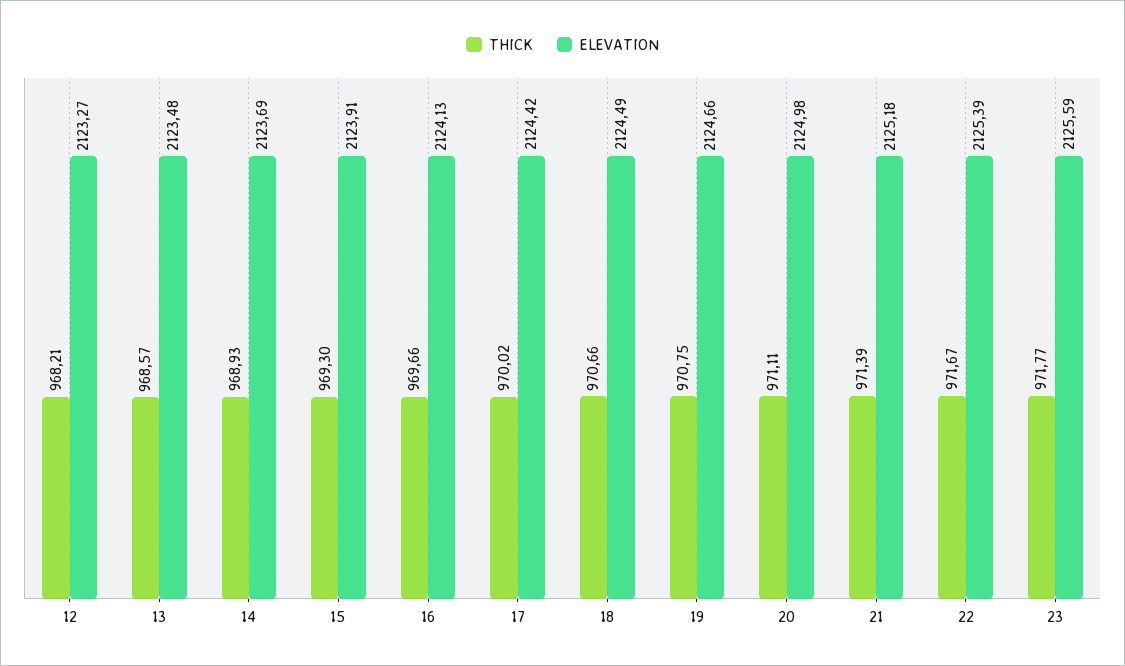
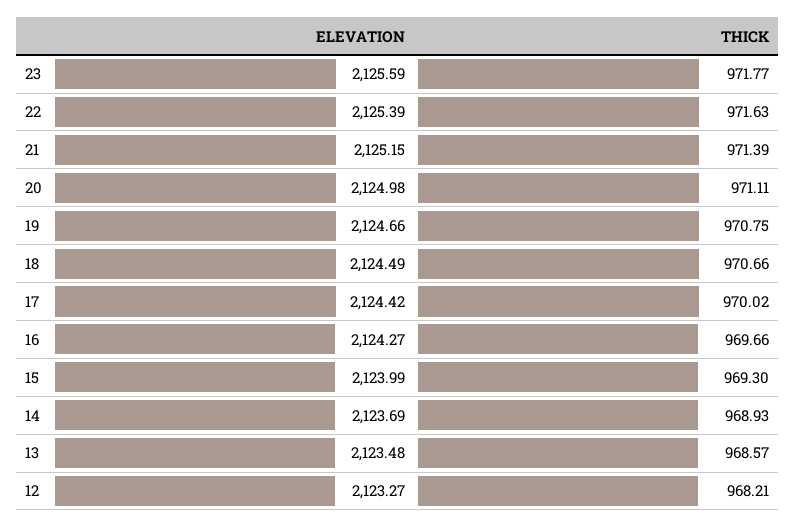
  {
    "THICK": {
      "12": 968.21,
      "13": 968.57,
      "14": 968.93,
      "15": 969.3,
      "16": 969.66,
      "17": 970.02,
      "18": 970.66,
      "19": 970.75,
      "20": 971.11,
      "21": 971.39,
-     "22": 971.67,
+     "22": 971.63,
      "23": 971.77
    },
    "ELEVATION": {
      "12": 2123.27,
      "13": 2123.48,
      "14": 2123.69,
-     "15": 2123.91,
+     "15": 2123.99,
-     "16": 2124.13,
+     "16": 2124.27,
      "17": 2124.42,
      "18": 2124.49,
      "19": 2124.66,
      "20": 2124.98,
-     "21": 2125.18,
+     "21": 2125.15,
      "22": 2125.39,
      "23": 2125.59
    }
  }

